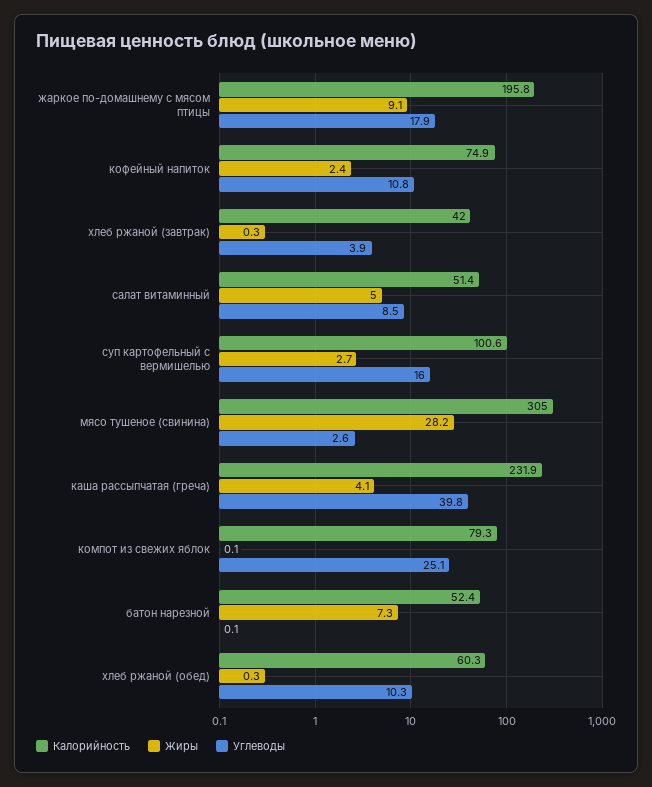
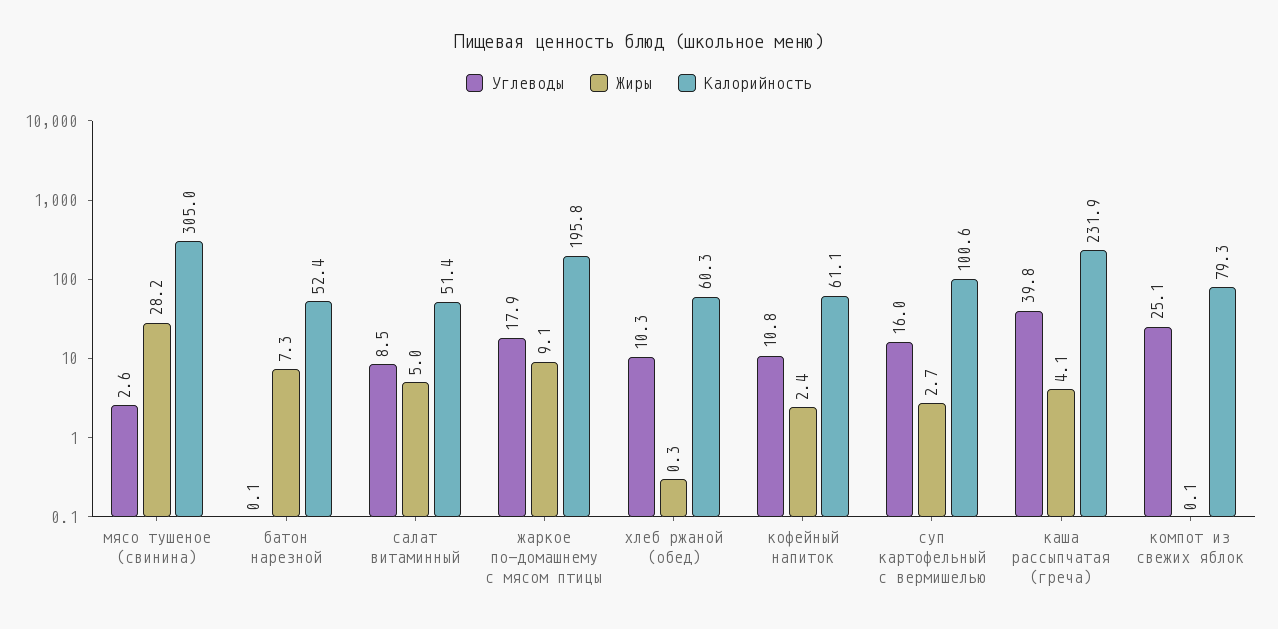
  {
    "Калорийность": {
      "жаркое по-домашнему с мясом птицы": 195.8,
-     "кофейный напиток": 74.9,
+     "кофейный напиток": 61.1,
-     "хлеб ржаной (завтрак)": 42,
      "салат витаминный": 51.4,
      "суп картофельный с вермишелью": 100.6,
      "мясо тушеное (свинина)": 305,
      "каша рассыпчатая (греча)": 231.9,
      "компот из свежих яблок": 79.3,
      "батон нарезной": 52.4,
      "хлеб ржаной (обед)": 60.3
    },
    "Жиры": {
      "жаркое по-домашнему с мясом птицы": 9.1,
      "кофейный напиток": 2.4,
-     "хлеб ржаной (завтрак)": 0.3,
      "салат витаминный": 5,
      "суп картофельный с вермишелью": 2.7,
      "мясо тушеное (свинина)": 28.2,
      "каша рассыпчатая (греча)": 4.1,
      "компот из свежих яблок": 0.1,
      "батон нарезной": 7.3,
      "хлеб ржаной (обед)": 0.3
    },
    "Углеводы": {
      "жаркое по-домашнему с мясом птицы": 17.9,
      "кофейный напиток": 10.8,
-     "хлеб ржаной (завтрак)": 3.9,
      "салат витаминный": 8.5,
      "суп картофельный с вермишелью": 16,
      "мясо тушеное (свинина)": 2.6,
      "каша рассыпчатая (греча)": 39.8,
      "компот из свежих яблок": 25.1,
      "батон нарезной": 0.1,
      "хлеб ржаной (обед)": 10.3
    }
  }

